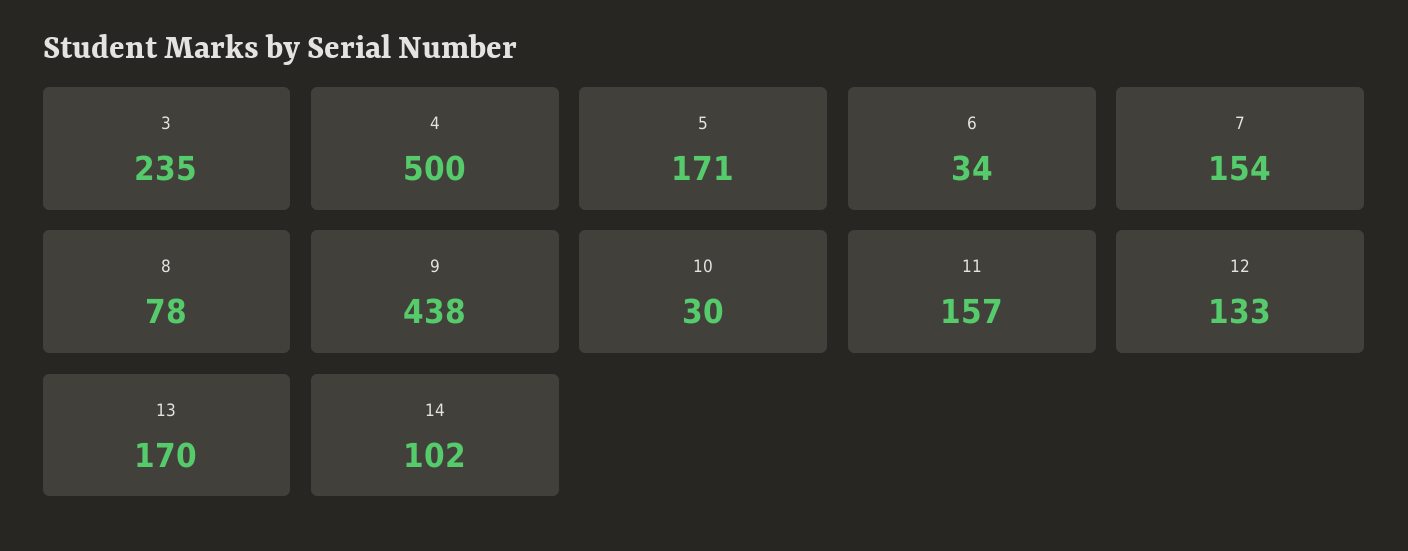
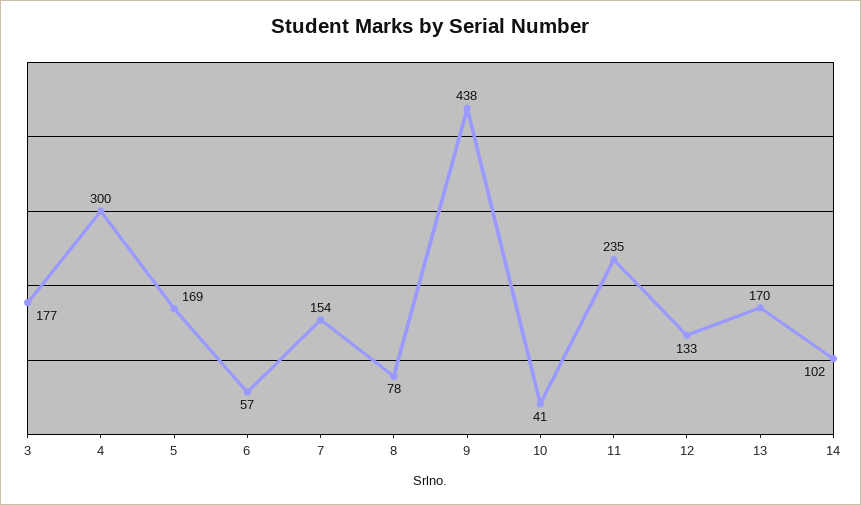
  {
-   "3": 235,
+   "3": 177,
-   "4": 500,
+   "4": 300,
-   "5": 171,
+   "5": 169,
-   "6": 34,
+   "6": 57,
    "7": 154,
    "8": 78,
    "9": 438,
-   "10": 30,
+   "10": 41,
-   "11": 157,
+   "11": 235,
    "12": 133,
    "13": 170,
    "14": 102
  }

